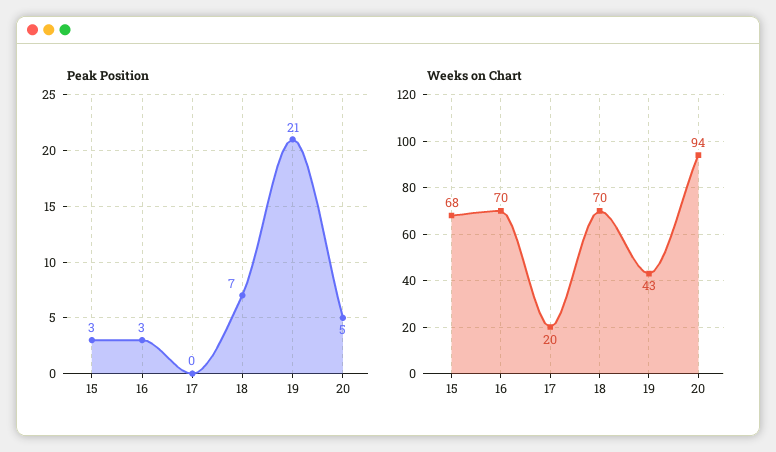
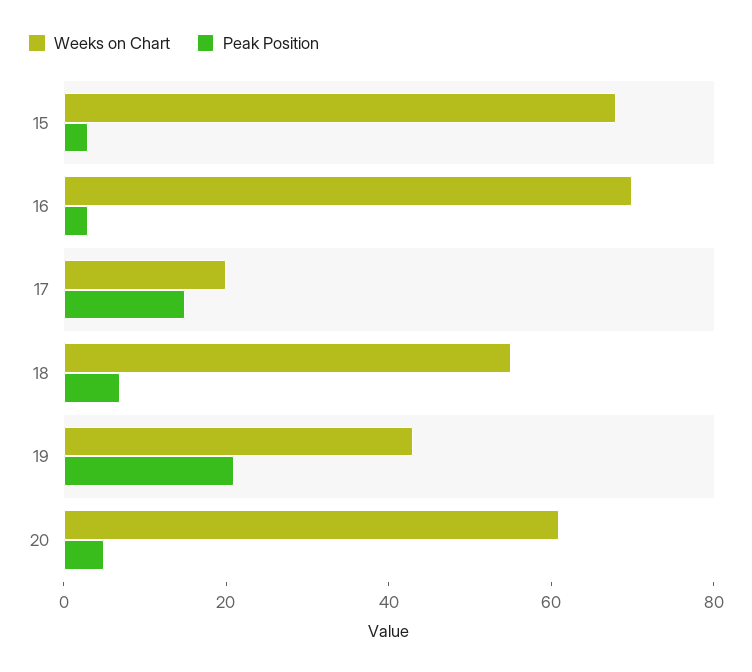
  {
    "Peak Position": {
      "15": 3,
      "16": 3,
-     "17": 0,
+     "17": 15,
      "18": 7,
      "19": 21,
      "20": 5
    },
    "Weeks on Chart": {
      "15": 68,
      "16": 70,
      "17": 20,
-     "18": 70,
+     "18": 55,
      "19": 43,
-     "20": 94
+     "20": 60
    }
  }

